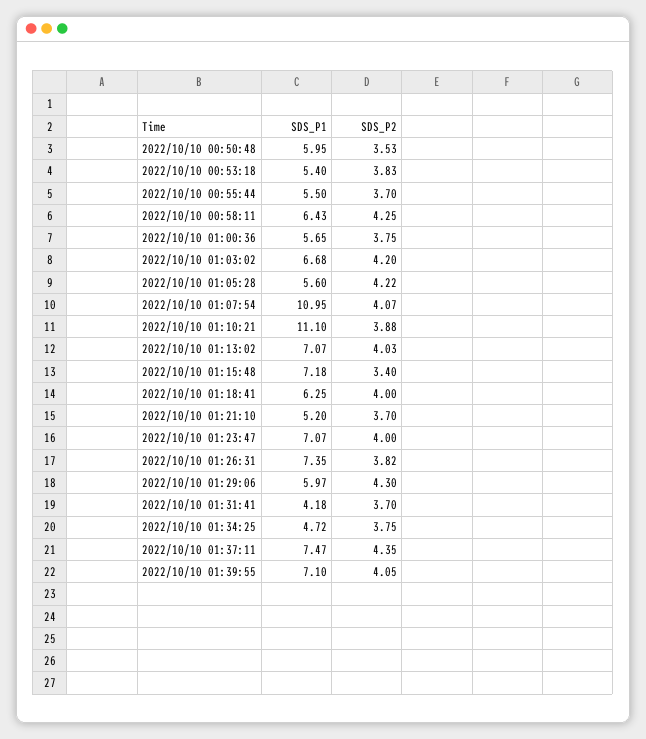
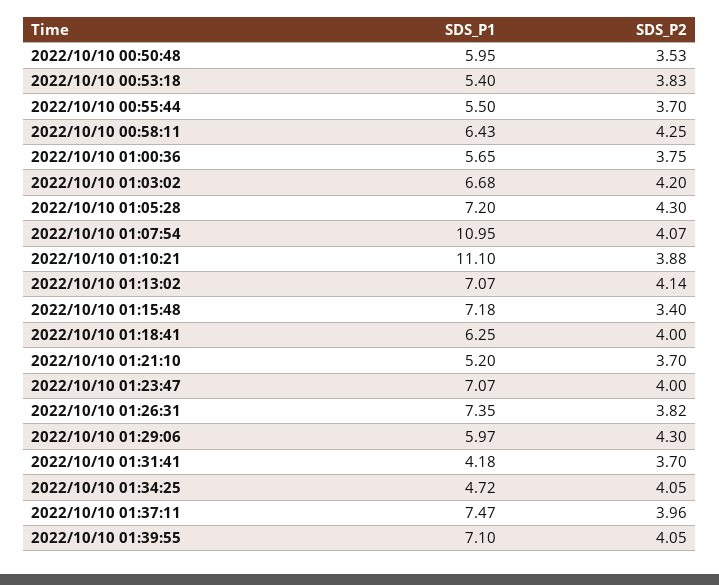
  {
    "SDS_P1": {
      "2022/10/10 00:50:48": 5.95,
      "2022/10/10 00:53:18": 5.4,
      "2022/10/10 00:55:44": 5.5,
      "2022/10/10 00:58:11": 6.43,
      "2022/10/10 01:00:36": 5.65,
      "2022/10/10 01:03:02": 6.68,
-     "2022/10/10 01:05:28": 5.6,
+     "2022/10/10 01:05:28": 7.2,
      "2022/10/10 01:07:54": 10.95,
      "2022/10/10 01:10:21": 11.1,
      "2022/10/10 01:13:02": 7.07,
      "2022/10/10 01:15:48": 7.18,
      "2022/10/10 01:18:41": 6.25,
      "2022/10/10 01:21:10": 5.2,
      "2022/10/10 01:23:47": 7.07,
      "2022/10/10 01:26:31": 7.35,
      "2022/10/10 01:29:06": 5.97,
      "2022/10/10 01:31:41": 4.18,
      "2022/10/10 01:34:25": 4.72,
      "2022/10/10 01:37:11": 7.47,
      "2022/10/10 01:39:55": 7.1
    },
    "SDS_P2": {
      "2022/10/10 00:50:48": 3.53,
      "2022/10/10 00:53:18": 3.83,
      "2022/10/10 00:55:44": 3.7,
      "2022/10/10 00:58:11": 4.25,
      "2022/10/10 01:00:36": 3.75,
      "2022/10/10 01:03:02": 4.2,
-     "2022/10/10 01:05:28": 4.22,
+     "2022/10/10 01:05:28": 4.3,
      "2022/10/10 01:07:54": 4.07,
      "2022/10/10 01:10:21": 3.88,
-     "2022/10/10 01:13:02": 4.03,
+     "2022/10/10 01:13:02": 4.14,
      "2022/10/10 01:15:48": 3.4,
      "2022/10/10 01:18:41": 4,
      "2022/10/10 01:21:10": 3.7,
      "2022/10/10 01:23:47": 4,
      "2022/10/10 01:26:31": 3.82,
      "2022/10/10 01:29:06": 4.3,
      "2022/10/10 01:31:41": 3.7,
-     "2022/10/10 01:34:25": 3.75,
+     "2022/10/10 01:34:25": 4.05,
-     "2022/10/10 01:37:11": 4.35,
+     "2022/10/10 01:37:11": 3.96,
      "2022/10/10 01:39:55": 4.05
    }
  }

